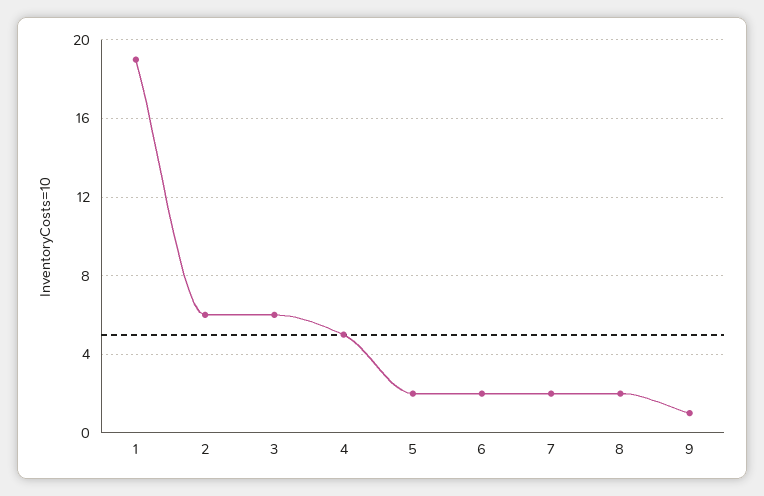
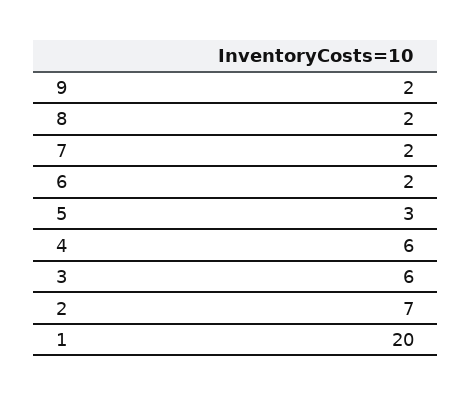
  {
-   "1": 19,
+   "1": 20,
-   "2": 6,
+   "2": 7,
    "3": 6,
-   "4": 5,
+   "4": 6,
-   "5": 2,
+   "5": 3,
    "6": 2,
    "7": 2,
    "8": 2,
-   "9": 1
+   "9": 2
  }

